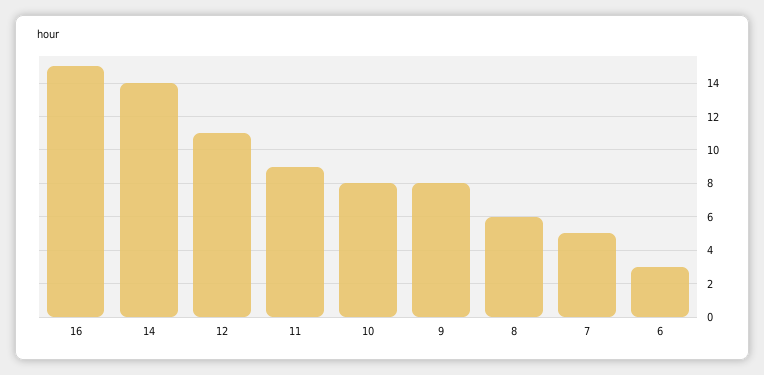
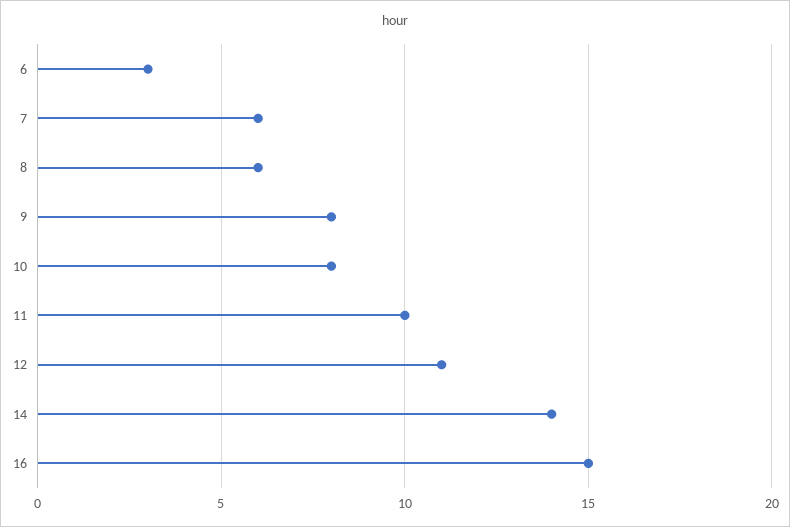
  {
    "16": 15,
    "14": 14,
    "12": 11,
-   "11": 9,
+   "11": 10,
    "10": 8,
    "9": 8,
    "8": 6,
-   "7": 5,
+   "7": 6,
    "6": 3
  }

